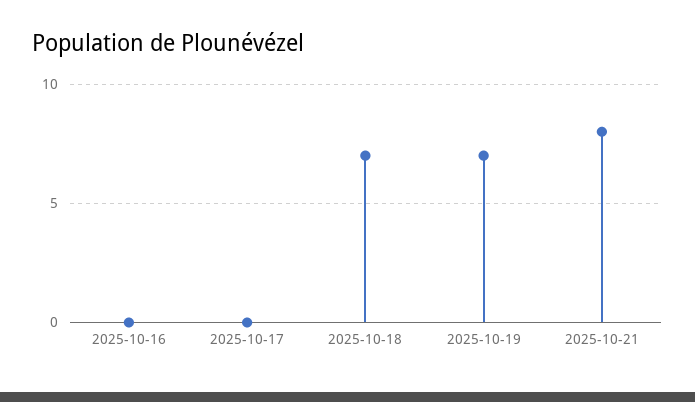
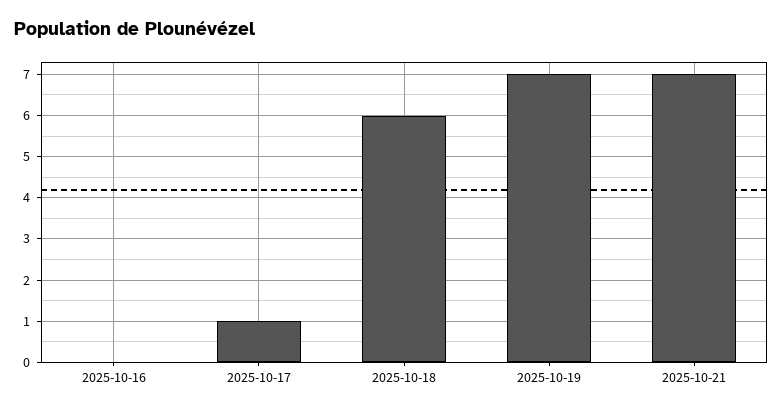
  {
    "2025-10-16": 0,
-   "2025-10-17": 0,
+   "2025-10-17": 1,
-   "2025-10-18": 7,
+   "2025-10-18": 6,
    "2025-10-19": 7,
-   "2025-10-21": 8
+   "2025-10-21": 7
  }

